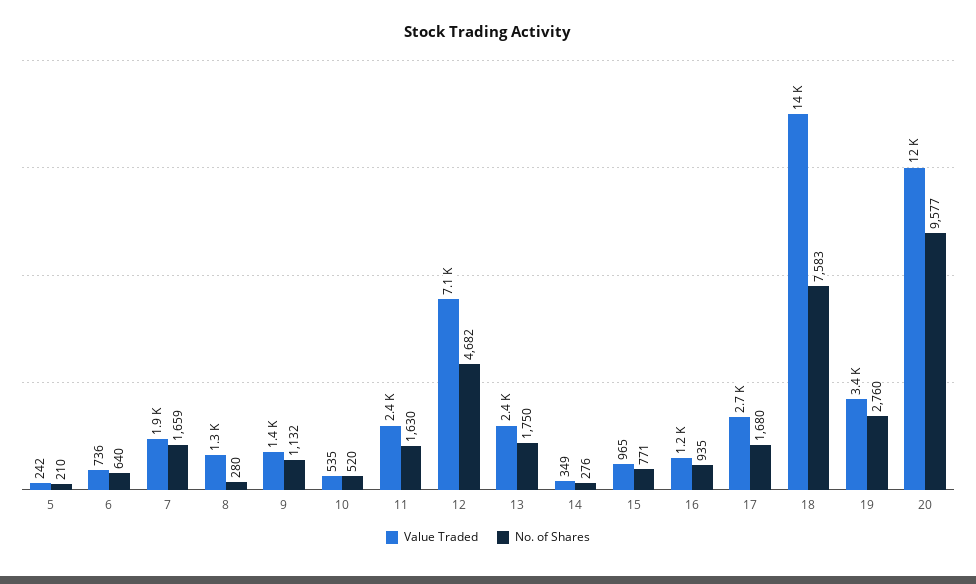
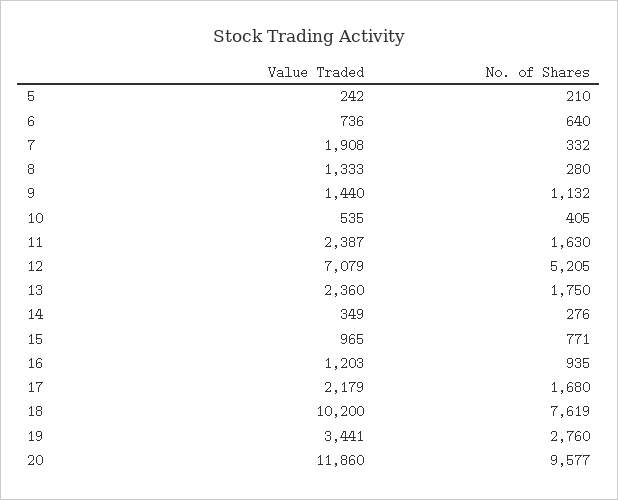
  {
    "Value Traded": {
      "5": 242,
      "6": 736,
      "7": 1908,
      "8": 1333,
      "9": 1440,
      "10": 535,
      "11": 2387,
      "12": 7079,
      "13": 2360,
      "14": 349,
      "15": 965,
      "16": 1203,
-     "17": 2700,
+     "17": 2179,
-     "18": 14000,
+     "18": 10200,
      "19": 3441,
      "20": 11860
    },
    "No. of Shares": {
      "5": 210,
      "6": 640,
-     "7": 1659,
+     "7": 332,
      "8": 280,
      "9": 1132,
-     "10": 520,
+     "10": 405,
      "11": 1630,
-     "12": 4682,
+     "12": 5205,
      "13": 1750,
      "14": 276,
      "15": 771,
      "16": 935,
      "17": 1680,
-     "18": 7583,
+     "18": 7619,
      "19": 2760,
      "20": 9577
    }
  }

